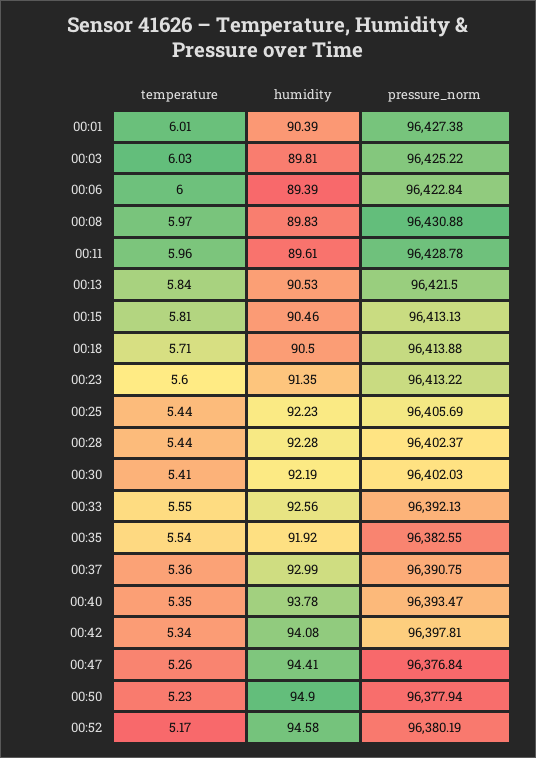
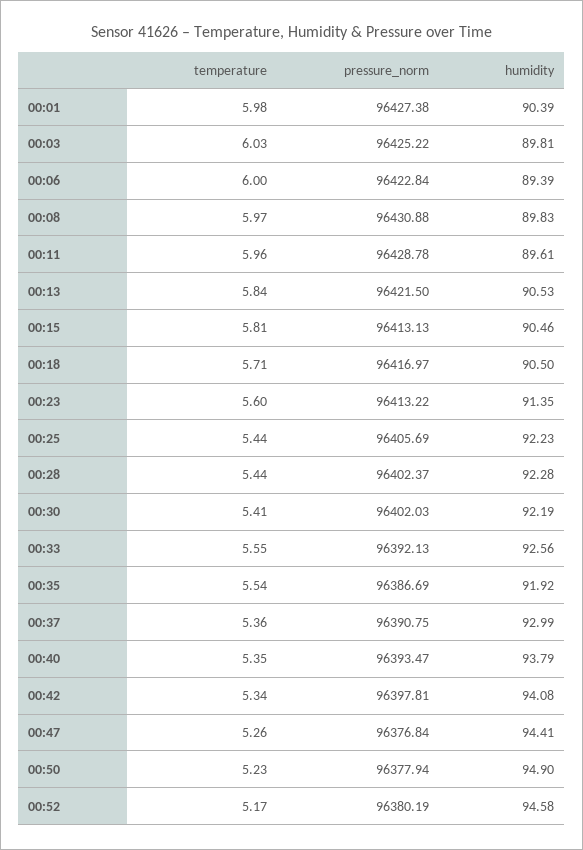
  {
    "temperature": {
-     "00:01": 6.01,
+     "00:01": 5.98,
      "00:03": 6.03,
      "00:06": 6,
      "00:08": 5.97,
      "00:11": 5.96,
      "00:13": 5.84,
      "00:15": 5.81,
      "00:18": 5.71,
      "00:23": 5.6,
      "00:25": 5.44,
      "00:28": 5.44,
      "00:30": 5.41,
      "00:33": 5.55,
      "00:35": 5.54,
      "00:37": 5.36,
      "00:40": 5.35,
      "00:42": 5.34,
      "00:47": 5.26,
      "00:50": 5.23,
      "00:52": 5.17
    },
    "humidity": {
      "00:01": 90.39,
      "00:03": 89.81,
      "00:06": 89.39,
      "00:08": 89.83,
      "00:11": 89.61,
      "00:13": 90.53,
      "00:15": 90.46,
      "00:18": 90.5,
      "00:23": 91.35,
      "00:25": 92.23,
      "00:28": 92.28,
      "00:30": 92.19,
      "00:33": 92.56,
      "00:35": 91.92,
      "00:37": 92.99,
-     "00:40": 93.78,
+     "00:40": 93.79,
      "00:42": 94.08,
      "00:47": 94.41,
      "00:50": 94.9,
      "00:52": 94.58
    },
    "pressure_norm": {
      "00:01": 96427.38,
      "00:03": 96425.22,
      "00:06": 96422.84,
      "00:08": 96430.88,
      "00:11": 96428.78,
      "00:13": 96421.5,
      "00:15": 96413.13,
-     "00:18": 96413.88,
+     "00:18": 96416.97,
      "00:23": 96413.22,
      "00:25": 96405.69,
      "00:28": 96402.37,
      "00:30": 96402.03,
      "00:33": 96392.13,
-     "00:35": 96382.55,
+     "00:35": 96386.69,
      "00:37": 96390.75,
      "00:40": 96393.47,
      "00:42": 96397.81,
      "00:47": 96376.84,
      "00:50": 96377.94,
      "00:52": 96380.19
    }
  }

